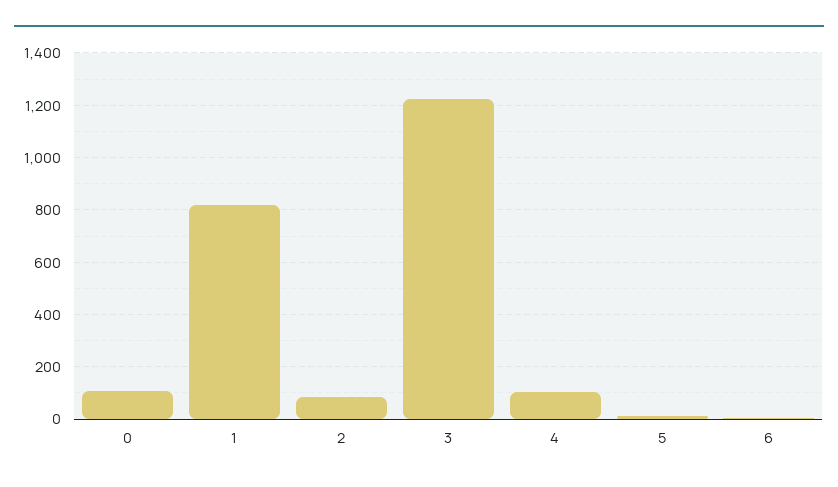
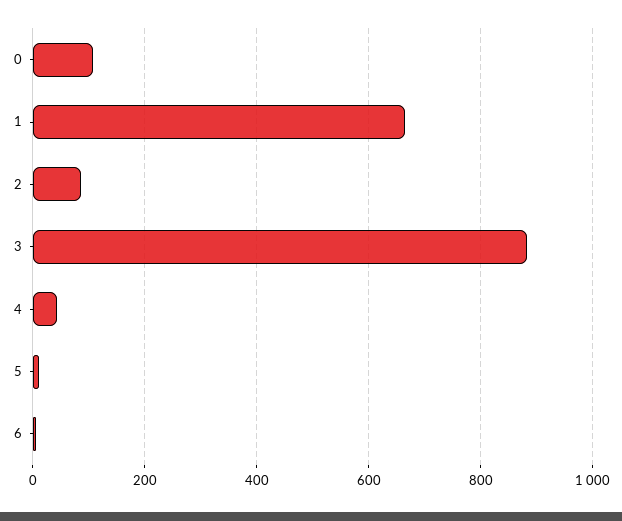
  {
    "0": 100,
-   "1": 825,
+   "1": 660,
    "2": 80,
-   "3": 1225,
+   "3": 880,
-   "4": 100,
+   "4": 40,
    "5": 20,
    "6": 0
  }

